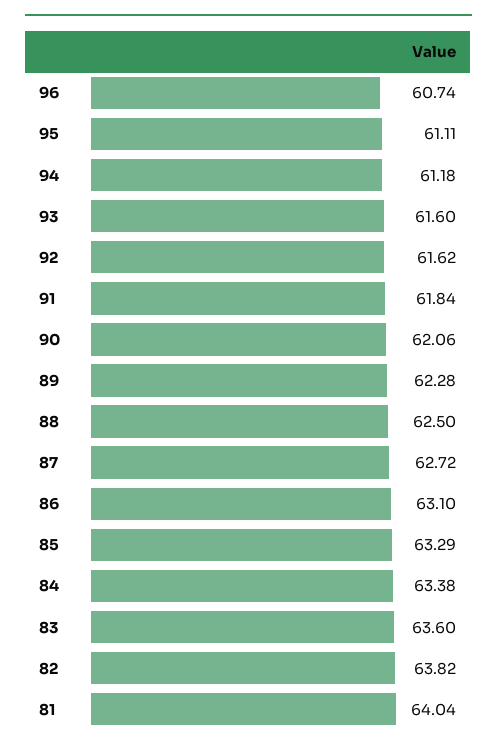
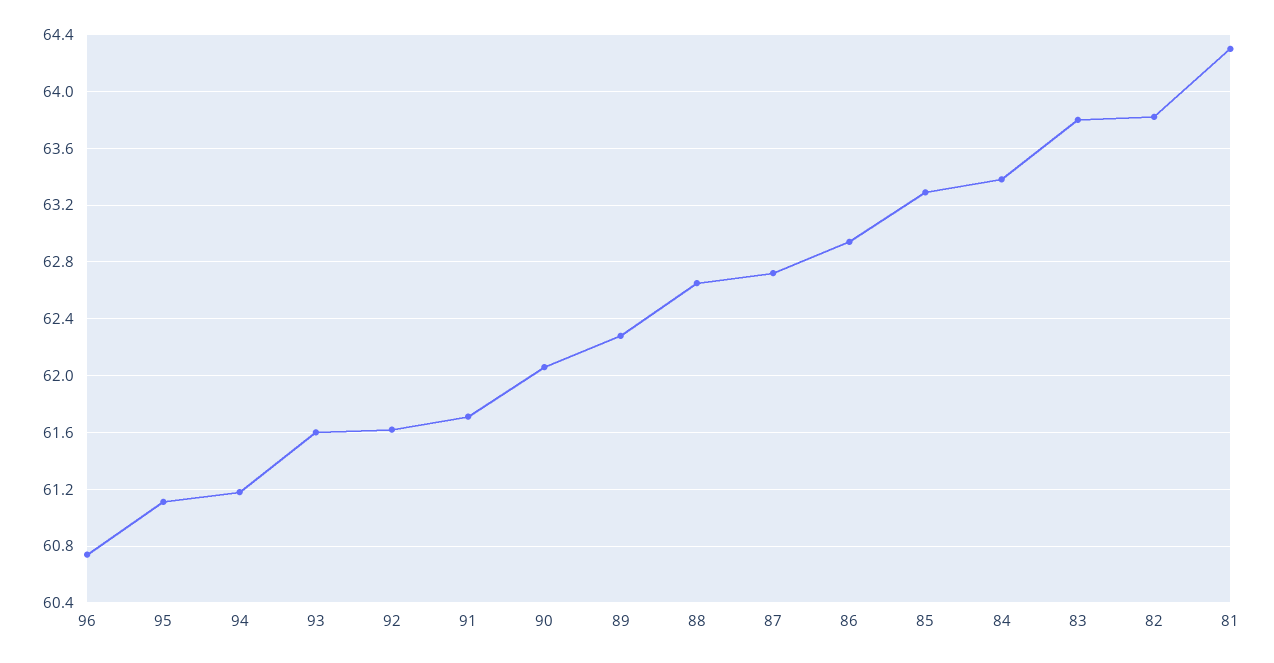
  {
    "96": 60.74,
    "95": 61.11,
    "94": 61.18,
    "93": 61.6,
    "92": 61.62,
-   "91": 61.84,
+   "91": 61.7,
    "90": 62.06,
    "89": 62.28,
-   "88": 62.5,
+   "88": 62.65,
    "87": 62.72,
-   "86": 63.1,
+   "86": 62.95,
    "85": 63.29,
    "84": 63.38,
-   "83": 63.6,
+   "83": 63.8,
    "82": 63.82,
-   "81": 64.04
+   "81": 64.3
  }

